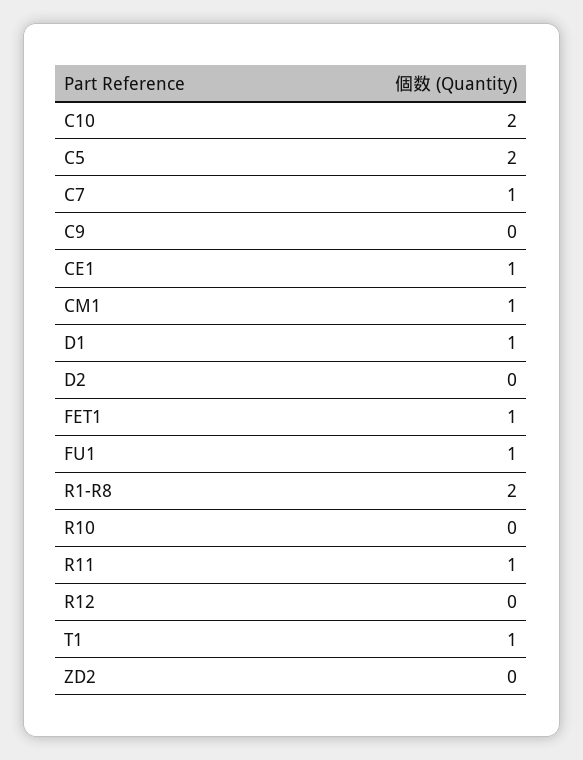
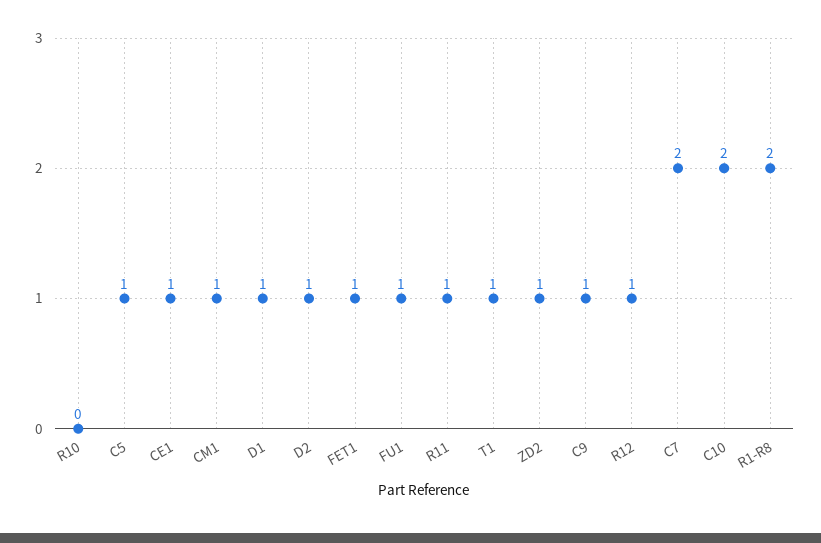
  {
    "C10": 2,
-   "C5": 2,
+   "C5": 1,
-   "C7": 1,
+   "C7": 2,
-   "C9": 0,
+   "C9": 1,
    "CE1": 1,
    "CM1": 1,
    "D1": 1,
-   "D2": 0,
+   "D2": 1,
    "FET1": 1,
    "FU1": 1,
    "R1-R8": 2,
    "R10": 0,
    "R11": 1,
-   "R12": 0,
+   "R12": 1,
    "T1": 1,
-   "ZD2": 0
+   "ZD2": 1
  }

